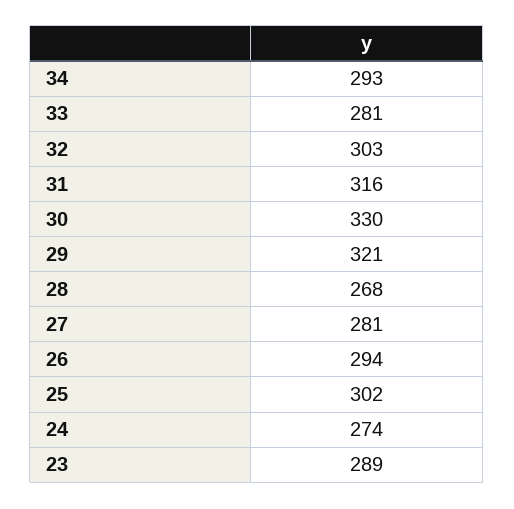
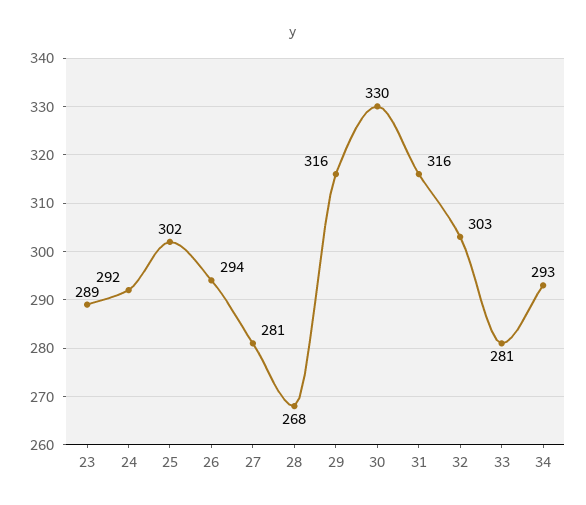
  {
    "34": 293,
    "33": 281,
    "32": 303,
    "31": 316,
    "30": 330,
-   "29": 321,
+   "29": 316,
    "28": 268,
    "27": 281,
    "26": 294,
    "25": 302,
-   "24": 274,
+   "24": 292,
    "23": 289
  }

